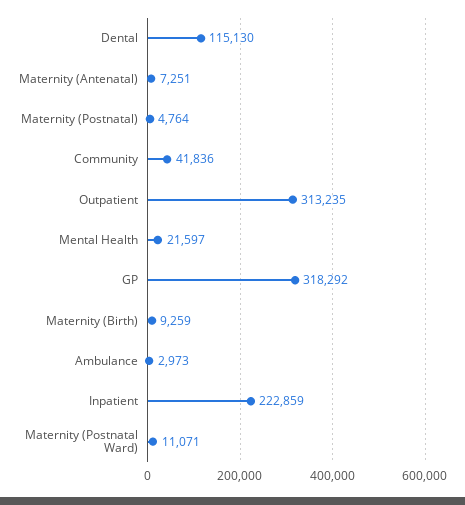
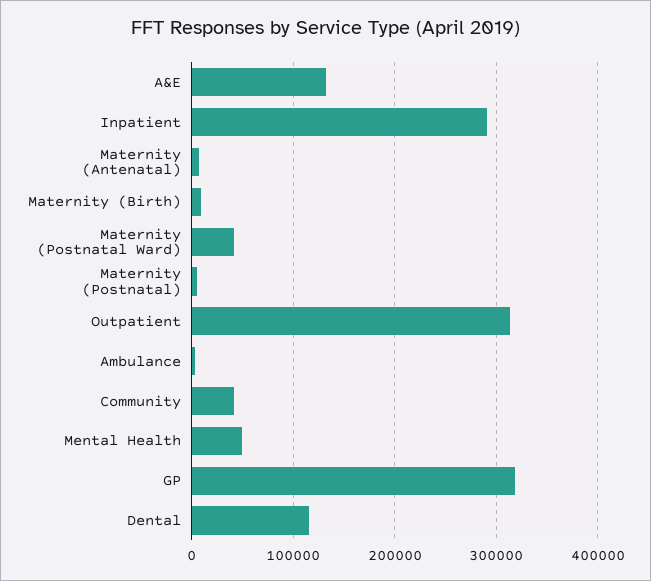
  {
    "Dental": 115130,
    "Maternity (Antenatal)": 7251,
    "Maternity (Postnatal)": 4764,
    "Community": 41836,
    "Outpatient": 313235,
-   "Mental Health": 21597,
+   "Mental Health": 50000,
    "GP": 318292,
    "Maternity (Birth)": 9259,
    "Ambulance": 2973,
-   "Inpatient": 222859,
+   "Inpatient": 290000,
-   "Maternity (Postnatal Ward)": 11071
+   "Maternity (Postnatal Ward)": 40000,
+   "A&E": 130000
  }

